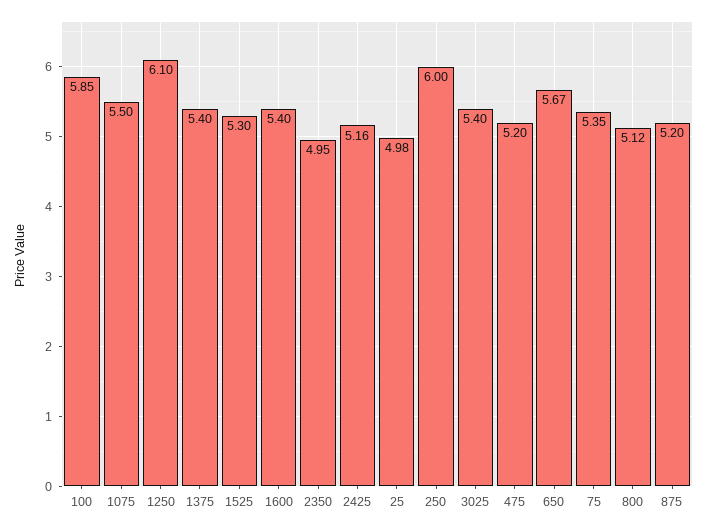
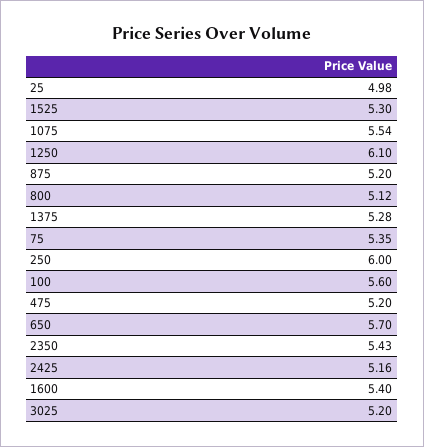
  {
-   "100": 5.85,
+   "100": 5.6,
-   "1075": 5.5,
+   "1075": 5.54,
    "1250": 6.1,
-   "1375": 5.4,
+   "1375": 5.28,
    "1525": 5.3,
    "1600": 5.4,
-   "2350": 4.95,
+   "2350": 5.43,
    "2425": 5.16,
    "25": 4.98,
    "250": 6,
-   "3025": 5.4,
+   "3025": 5.2,
    "475": 5.2,
-   "650": 5.67,
+   "650": 5.7,
    "75": 5.35,
    "800": 5.12,
    "875": 5.2
  }

